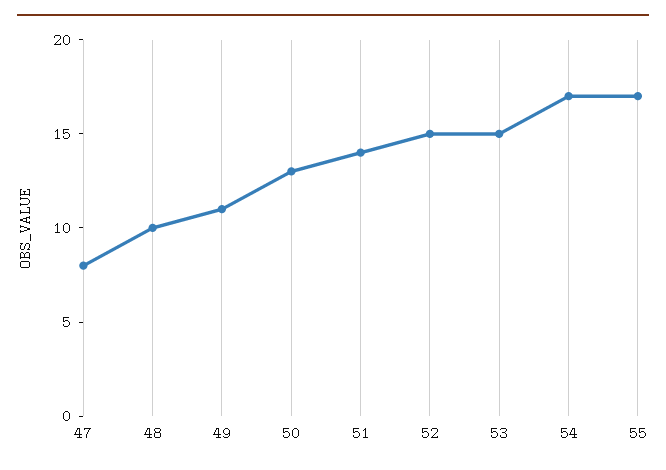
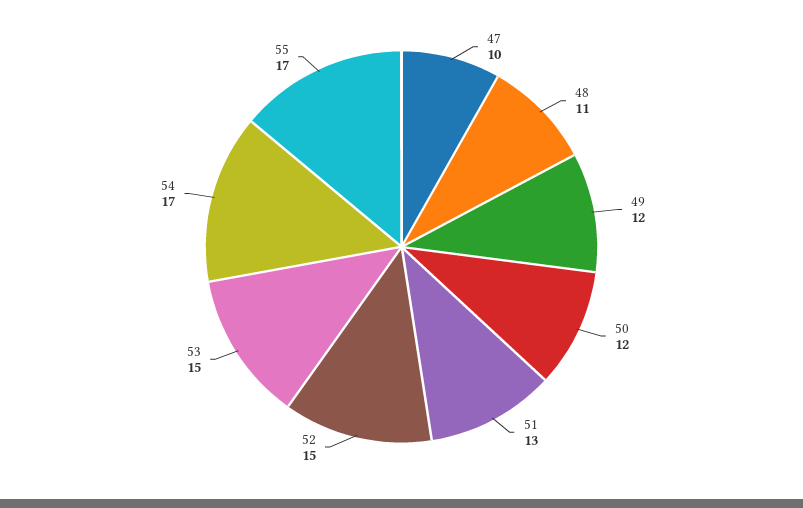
  {
-   "47": 8,
+   "47": 10,
-   "48": 10,
+   "48": 11,
-   "49": 11,
+   "49": 12,
-   "50": 13,
+   "50": 12,
-   "51": 14,
+   "51": 13,
    "52": 15,
    "53": 15,
    "54": 17,
    "55": 17
  }

